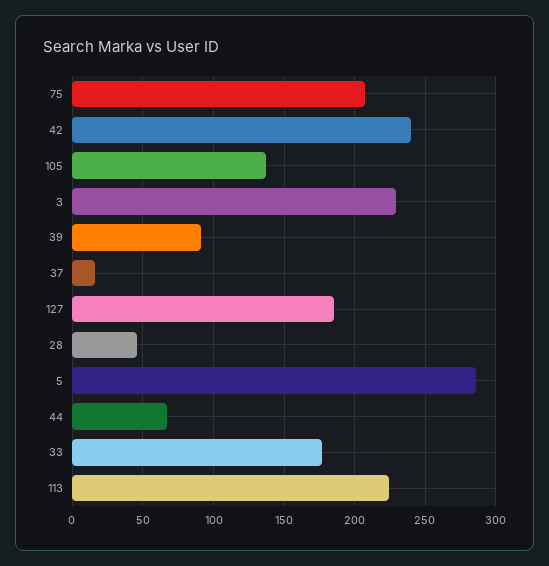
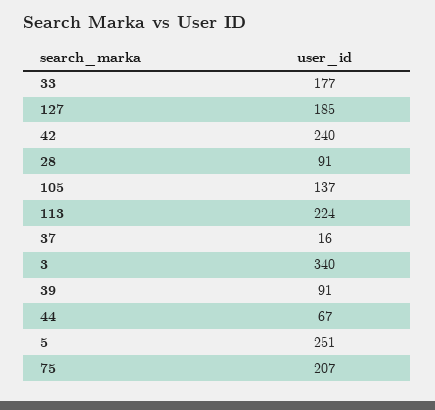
  {
    "75": 207,
    "42": 240,
    "105": 137,
-   "3": 230,
+   "3": 340,
    "39": 91,
    "37": 16,
    "127": 185,
-   "28": 45,
+   "28": 91,
-   "5": 285,
+   "5": 251,
    "44": 67,
    "33": 177,
    "113": 224
  }

